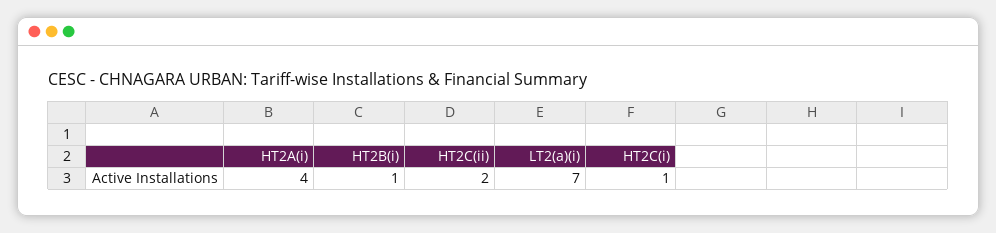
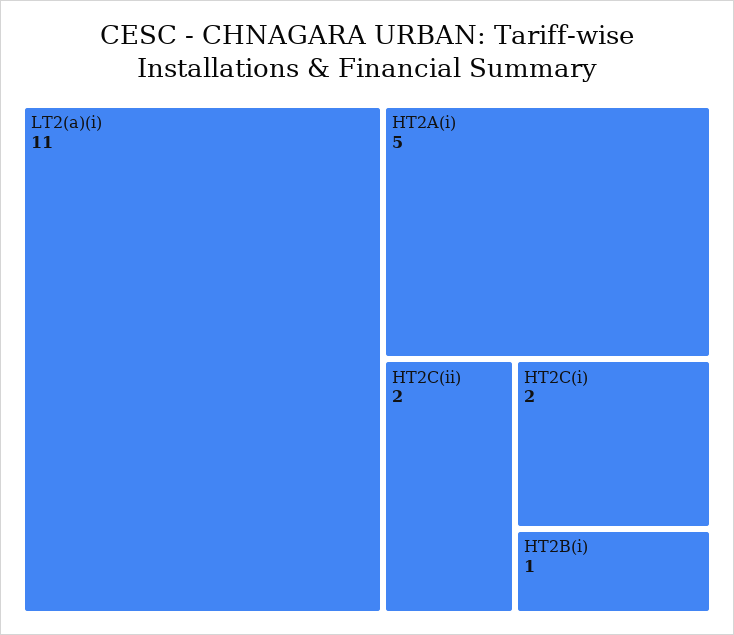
  {
-   "HT2A(i)": 4,
+   "HT2A(i)": 5,
    "HT2B(i)": 1,
    "HT2C(ii)": 2,
-   "LT2(a)(i)": 7,
+   "LT2(a)(i)": 11,
-   "HT2C(i)": 1
+   "HT2C(i)": 2
  }

